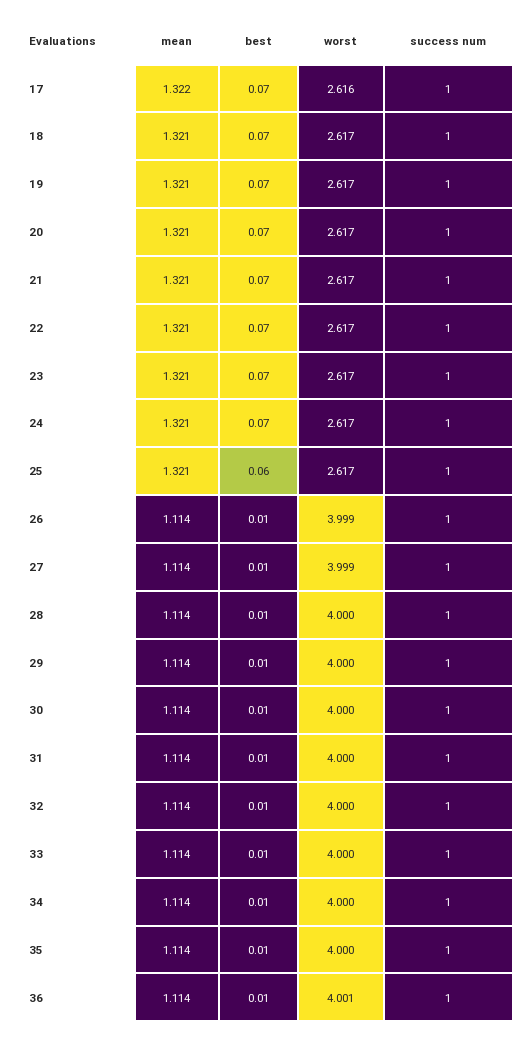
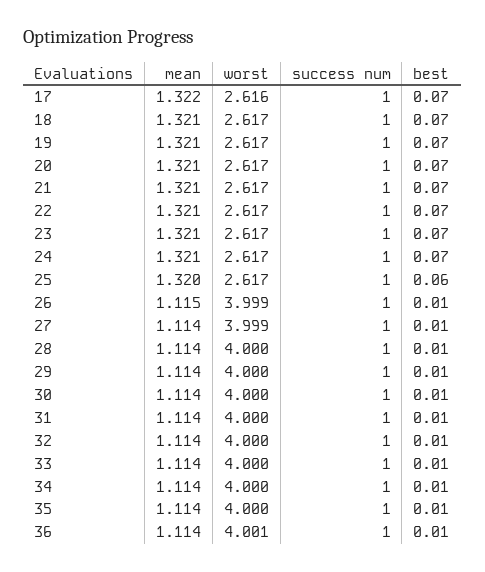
  {
    "mean": {
      "17": 1.322,
      "18": 1.321,
      "19": 1.321,
      "20": 1.321,
      "21": 1.321,
      "22": 1.321,
      "23": 1.321,
      "24": 1.321,
-     "25": 1.321,
+     "25": 1.32,
-     "26": 1.114,
+     "26": 1.115,
      "27": 1.114,
      "28": 1.114,
      "29": 1.114,
      "30": 1.114,
      "31": 1.114,
      "32": 1.114,
      "33": 1.114,
      "34": 1.114,
      "35": 1.114,
      "36": 1.114
    },
    "best": {
      "17": 0.07,
      "18": 0.07,
      "19": 0.07,
      "20": 0.07,
      "21": 0.07,
      "22": 0.07,
      "23": 0.07,
      "24": 0.07,
      "25": 0.06,
      "26": 0.01,
      "27": 0.01,
      "28": 0.01,
      "29": 0.01,
      "30": 0.01,
      "31": 0.01,
      "32": 0.01,
      "33": 0.01,
      "34": 0.01,
      "35": 0.01,
      "36": 0.01
    },
    "worst": {
      "17": 2.616,
      "18": 2.617,
      "19": 2.617,
      "20": 2.617,
      "21": 2.617,
      "22": 2.617,
      "23": 2.617,
      "24": 2.617,
      "25": 2.617,
      "26": 3.999,
      "27": 3.999,
      "28": 4,
      "29": 4,
      "30": 4,
      "31": 4,
      "32": 4,
      "33": 4,
      "34": 4,
      "35": 4,
      "36": 4.001
    },
    "success num": {
      "17": 1,
      "18": 1,
      "19": 1,
      "20": 1,
      "21": 1,
      "22": 1,
      "23": 1,
      "24": 1,
      "25": 1,
      "26": 1,
      "27": 1,
      "28": 1,
      "29": 1,
      "30": 1,
      "31": 1,
      "32": 1,
      "33": 1,
      "34": 1,
      "35": 1,
      "36": 1
    }
  }

